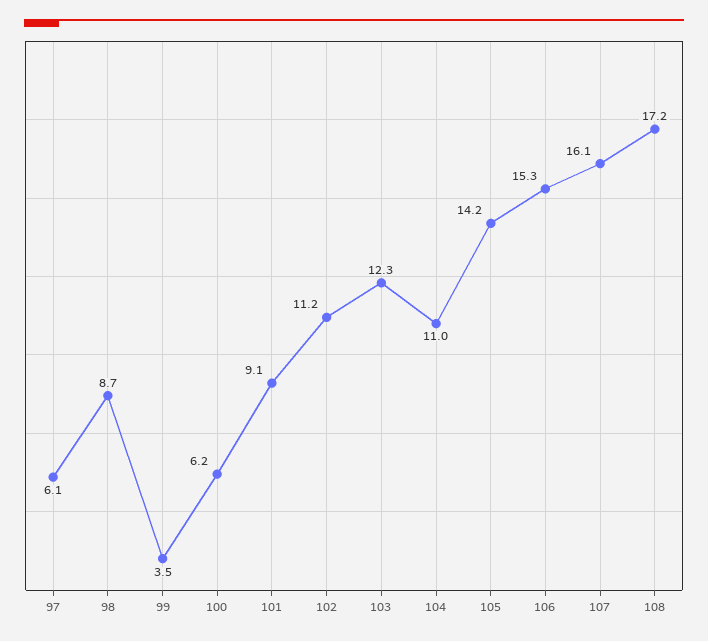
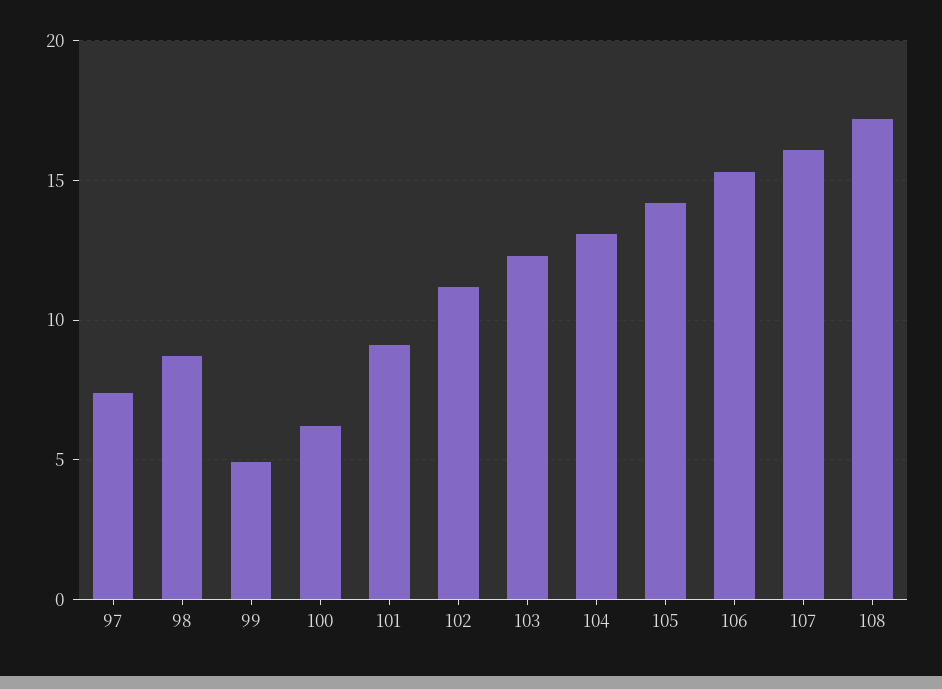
  {
-   "97": 6.1,
+   "97": 7.5,
    "98": 8.7,
-   "99": 3.5,
+   "99": 5,
    "100": 6.2,
    "101": 9.1,
    "102": 11.2,
    "103": 12.3,
-   "104": 11,
+   "104": 13,
    "105": 14.2,
    "106": 15.3,
    "107": 16.1,
    "108": 17.2
  }

